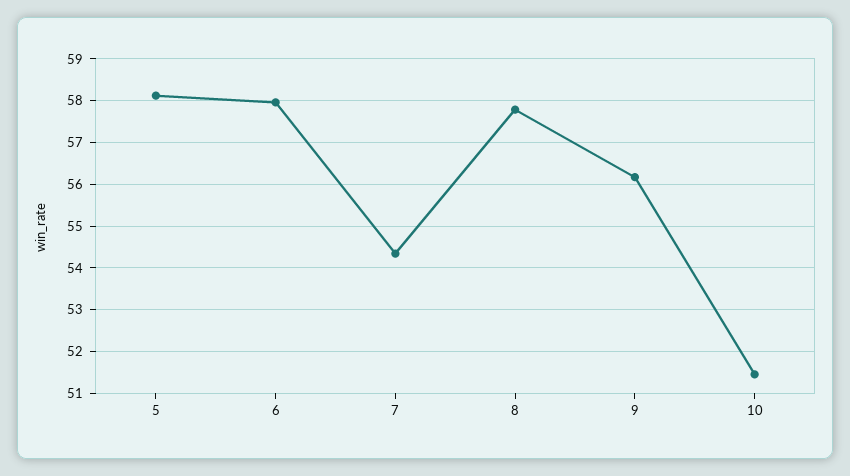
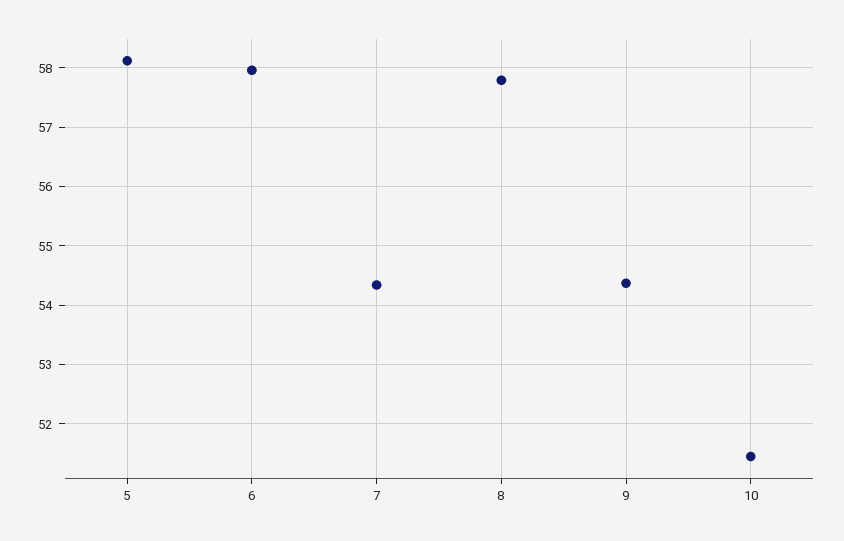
  {
    "5": 58.2,
    "6": 58,
    "7": 54.4,
    "8": 57.8,
-   "9": 56.2,
+   "9": 54.4,
    "10": 51.4
  }

